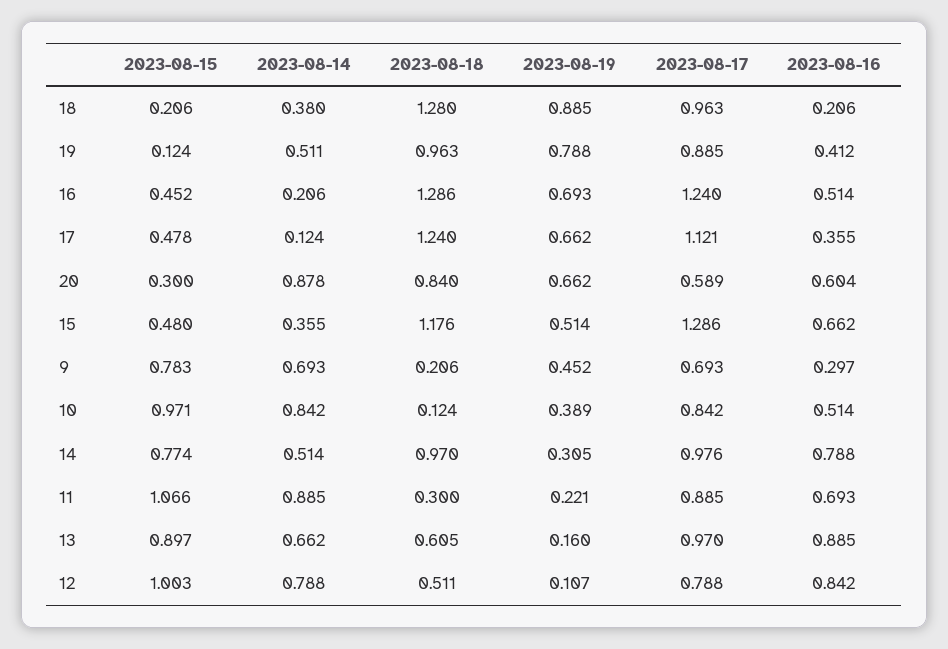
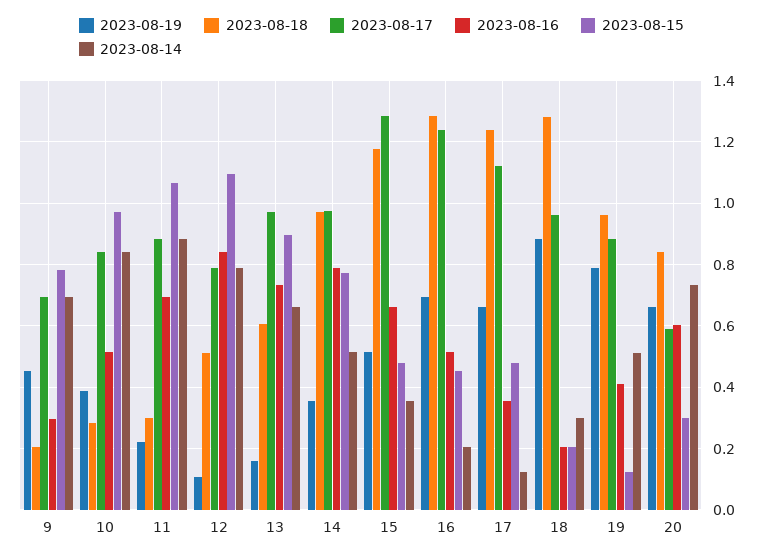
  {
    "2023-08-15": {
      "18": 0.206,
      "19": 0.124,
      "16": 0.452,
      "17": 0.478,
      "20": 0.3,
      "15": 0.48,
      "9": 0.783,
      "10": 0.971,
      "14": 0.774,
      "11": 1.066,
      "13": 0.897,
-     "12": 1.003
+     "12": 1.1
    },
    "2023-08-14": {
-     "18": 0.38,
+     "18": 0.3,
      "19": 0.511,
      "16": 0.206,
      "17": 0.124,
-     "20": 0.878,
+     "20": 0.74,
      "15": 0.355,
      "9": 0.693,
      "10": 0.842,
      "14": 0.514,
      "11": 0.885,
      "13": 0.662,
      "12": 0.788
    },
    "2023-08-18": {
      "18": 1.28,
      "19": 0.963,
      "16": 1.286,
      "17": 1.24,
      "20": 0.84,
      "15": 1.176,
      "9": 0.206,
-     "10": 0.124,
+     "10": 0.28,
      "14": 0.97,
      "11": 0.3,
      "13": 0.605,
      "12": 0.511
    },
    "2023-08-19": {
      "18": 0.885,
      "19": 0.788,
      "16": 0.693,
      "17": 0.662,
      "20": 0.662,
      "15": 0.514,
      "9": 0.452,
      "10": 0.389,
-     "14": 0.305,
+     "14": 0.36,
      "11": 0.221,
      "13": 0.16,
      "12": 0.107
    },
    "2023-08-17": {
      "18": 0.963,
      "19": 0.885,
      "16": 1.24,
      "17": 1.121,
      "20": 0.589,
      "15": 1.286,
      "9": 0.693,
      "10": 0.842,
      "14": 0.976,
      "11": 0.885,
      "13": 0.97,
      "12": 0.788
    },
    "2023-08-16": {
      "18": 0.206,
      "19": 0.412,
      "16": 0.514,
      "17": 0.355,
      "20": 0.604,
      "15": 0.662,
      "9": 0.297,
      "10": 0.514,
      "14": 0.788,
      "11": 0.693,
-     "13": 0.885,
+     "13": 0.74,
      "12": 0.842
    }
  }

